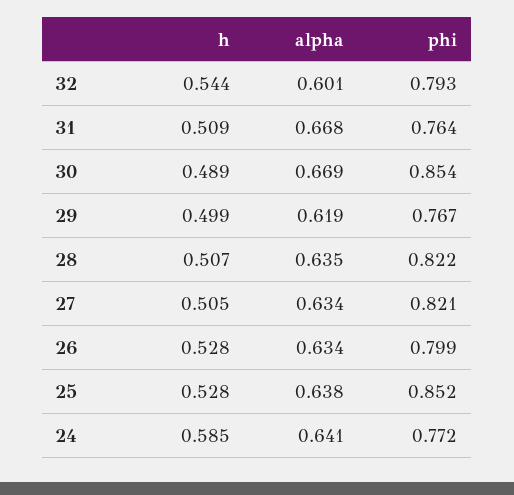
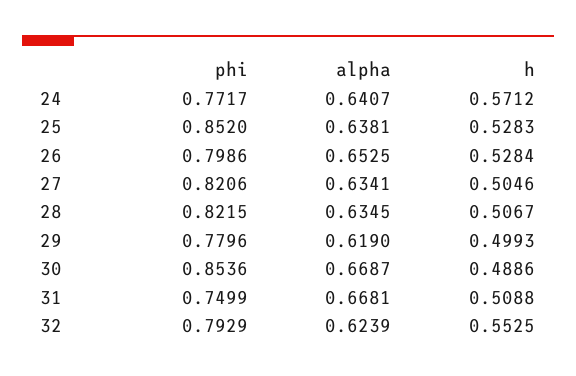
  {
    "h": {
-     "32": 0.544,
+     "32": 0.5525,
      "31": 0.5088,
      "30": 0.4886,
      "29": 0.4993,
      "28": 0.5067,
      "27": 0.5046,
      "26": 0.5284,
      "25": 0.5283,
-     "24": 0.585
+     "24": 0.5712
    },
    "alpha": {
-     "32": 0.601,
+     "32": 0.6239,
      "31": 0.6681,
      "30": 0.6687,
      "29": 0.619,
      "28": 0.6345,
      "27": 0.6341,
-     "26": 0.634,
+     "26": 0.6525,
      "25": 0.6381,
      "24": 0.6407
    },
    "phi": {
      "32": 0.7929,
-     "31": 0.764,
+     "31": 0.7499,
      "30": 0.8536,
-     "29": 0.767,
+     "29": 0.7796,
      "28": 0.8215,
      "27": 0.8206,
      "26": 0.7986,
      "25": 0.852,
      "24": 0.7717
    }
  }

